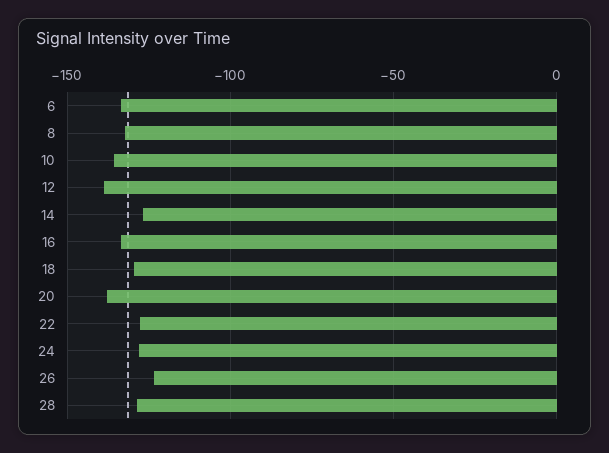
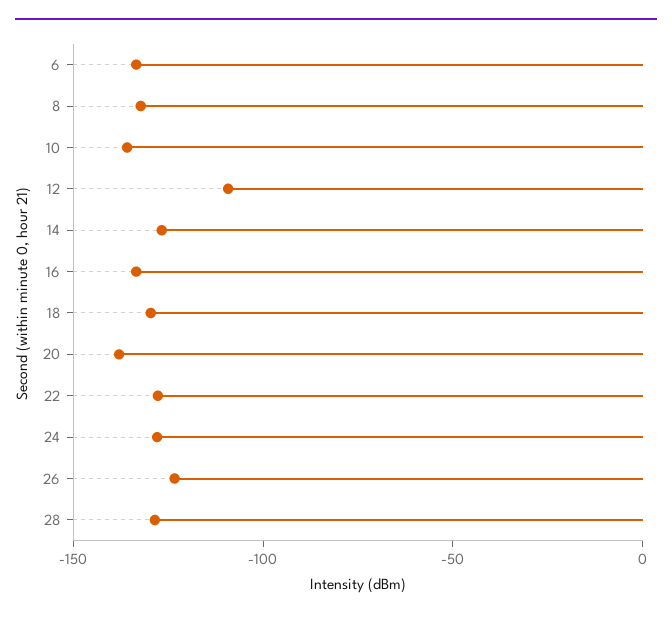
  {
    "6": -135,
    "8": -130,
    "10": -135,
-   "12": -140,
+   "12": -110,
    "14": -125,
    "16": -135,
    "18": -130,
    "20": -140,
    "22": -130,
    "24": -130,
    "26": -125,
    "28": -130
  }

